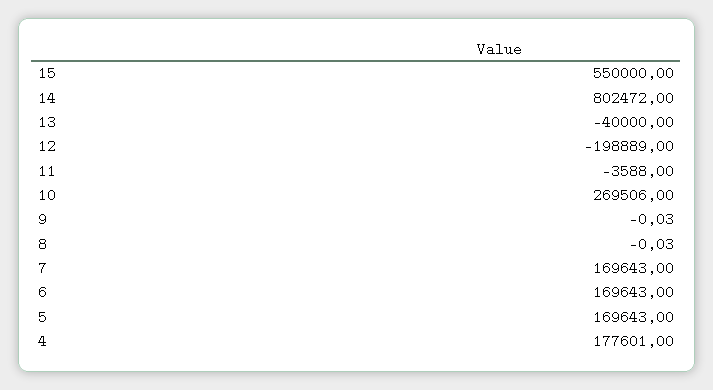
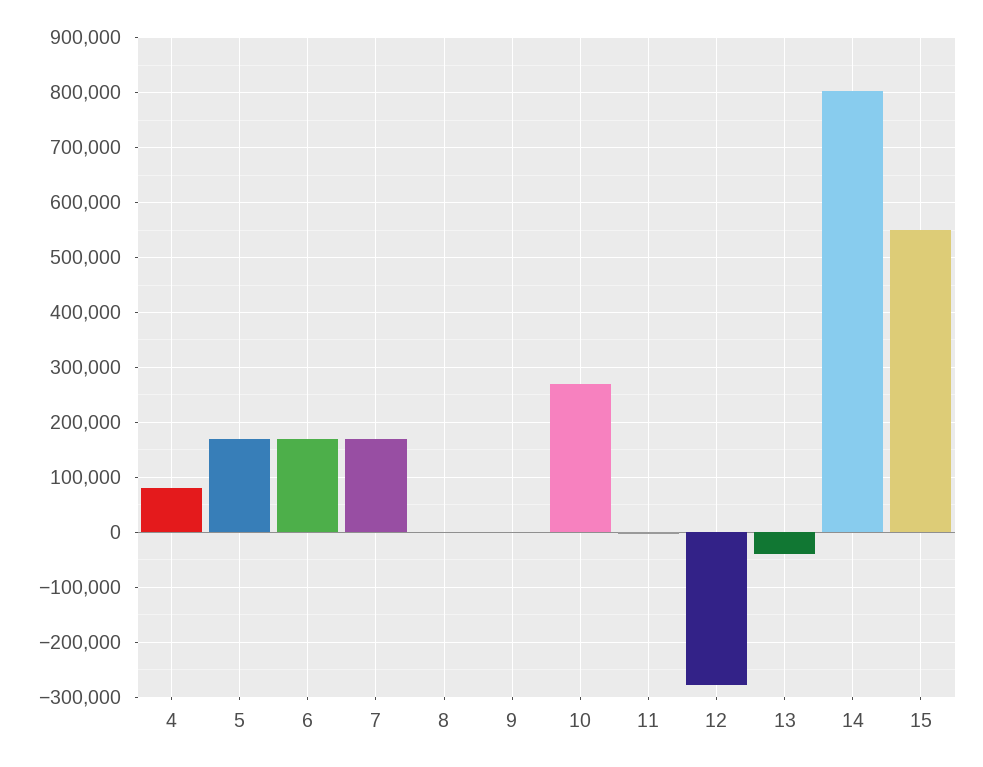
  {
    "15": 550000,
    "14": 802472,
    "13": -40000,
-   "12": -198889,
+   "12": -280000,
    "11": -3588,
    "10": 269506,
    "9": -0.03,
    "8": -0.03,
    "7": 169643,
    "6": 169643,
    "5": 169643,
-   "4": 177601
+   "4": 80000
  }

